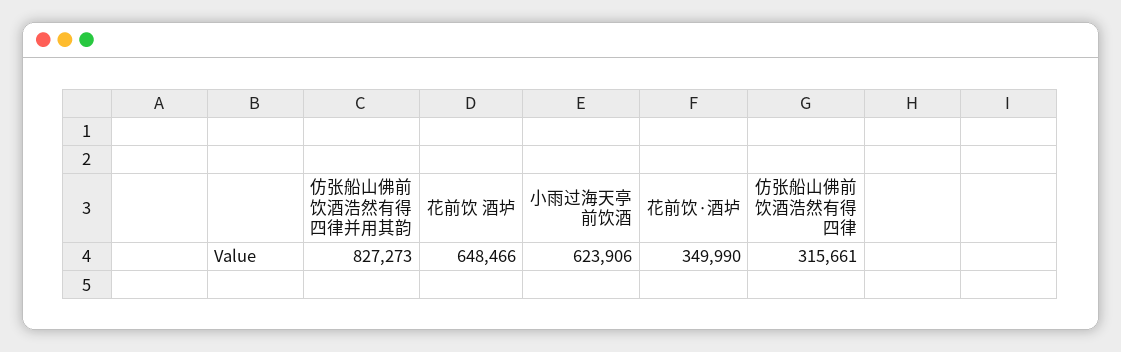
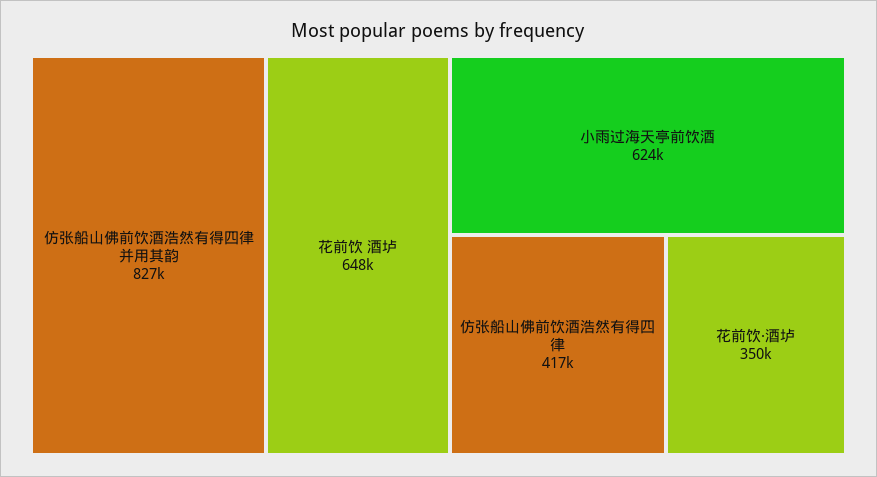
  {
    "仿张船山佛前饮酒浩然有得四律并用其韵": 827273,
    "花前饮 酒垆": 648466,
    "小雨过海天亭前饮酒": 623906,
    "花前饮·酒垆": 349990,
-   "仿张船山佛前饮酒浩然有得四律": 315661
+   "仿张船山佛前饮酒浩然有得四律": 417000
  }

